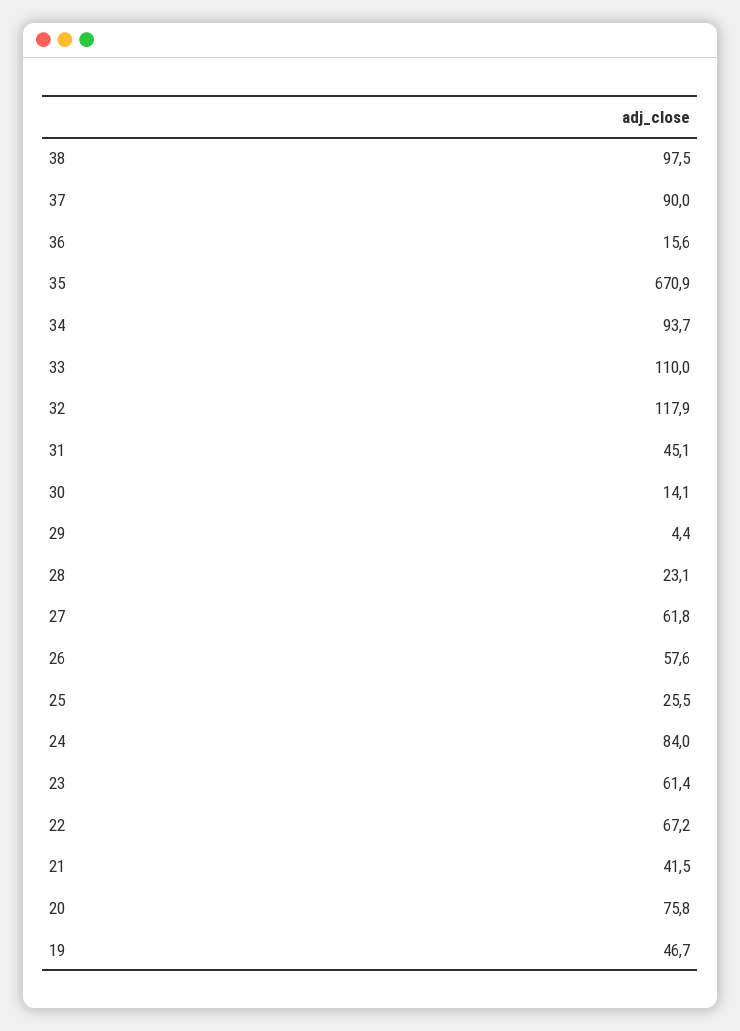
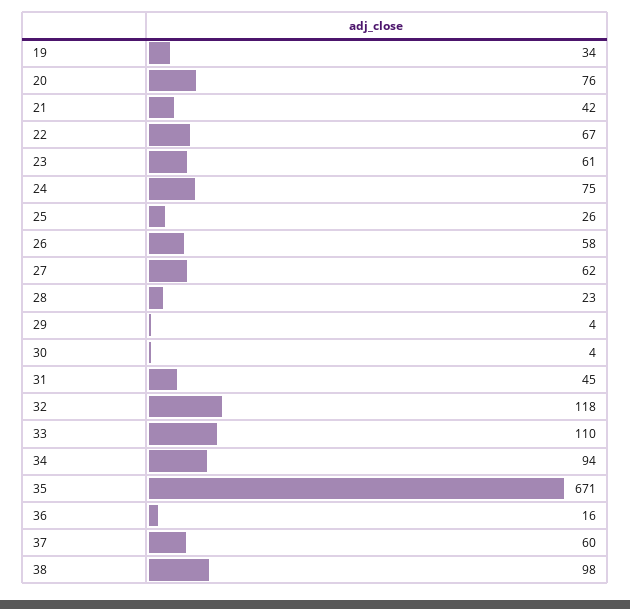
  {
    "38": 97.5,
-   "37": 90,
+   "37": 60,
    "36": 15.6,
    "35": 670.9,
    "34": 93.7,
    "33": 110,
    "32": 117.9,
    "31": 45.1,
-   "30": 14.1,
+   "30": 4,
    "29": 4.4,
    "28": 23.1,
    "27": 61.8,
    "26": 57.6,
    "25": 25.5,
-   "24": 84,
+   "24": 75,
    "23": 61.4,
    "22": 67.2,
    "21": 41.5,
    "20": 75.8,
-   "19": 46.7
+   "19": 34
  }

